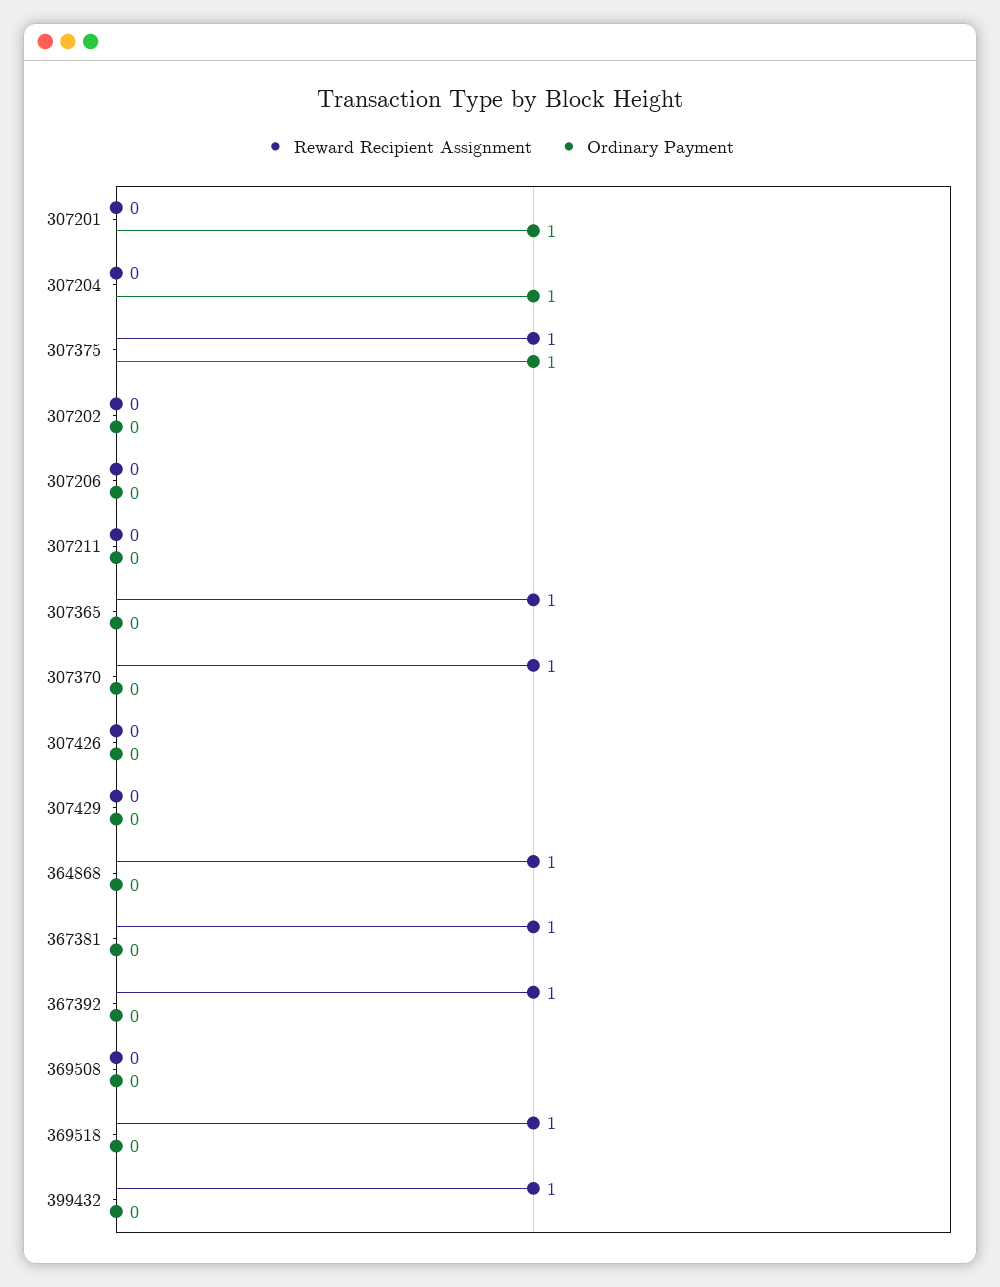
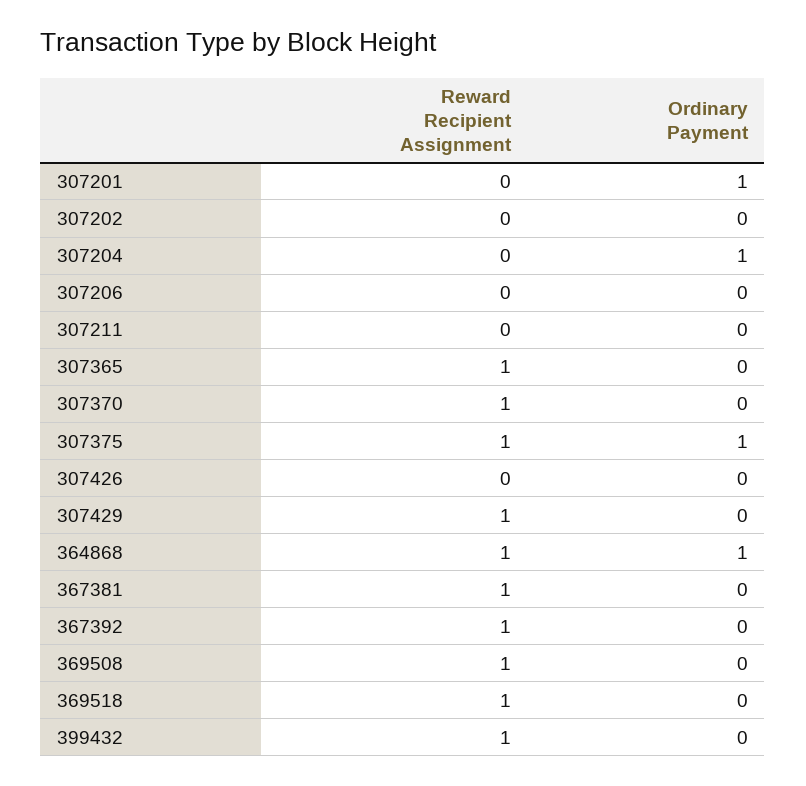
  {
    "Reward Recipient Assignment": {
      "307201": 0,
      "307204": 0,
      "307375": 1,
      "307202": 0,
      "307206": 0,
      "307211": 0,
      "307365": 1,
      "307370": 1,
      "307426": 0,
-     "307429": 0,
+     "307429": 1,
      "364868": 1,
      "367381": 1,
      "367392": 1,
-     "369508": 0,
+     "369508": 1,
      "369518": 1,
      "399432": 1
    },
    "Ordinary Payment": {
      "307201": 1,
      "307204": 1,
      "307375": 1,
      "307202": 0,
      "307206": 0,
      "307211": 0,
      "307365": 0,
      "307370": 0,
      "307426": 0,
      "307429": 0,
-     "364868": 0,
+     "364868": 1,
      "367381": 0,
      "367392": 0,
      "369508": 0,
      "369518": 0,
      "399432": 0
    }
  }

